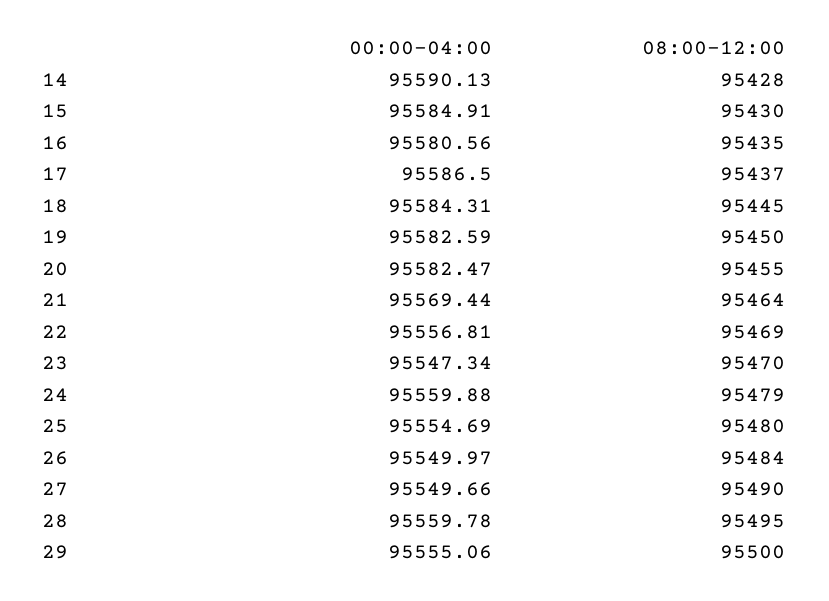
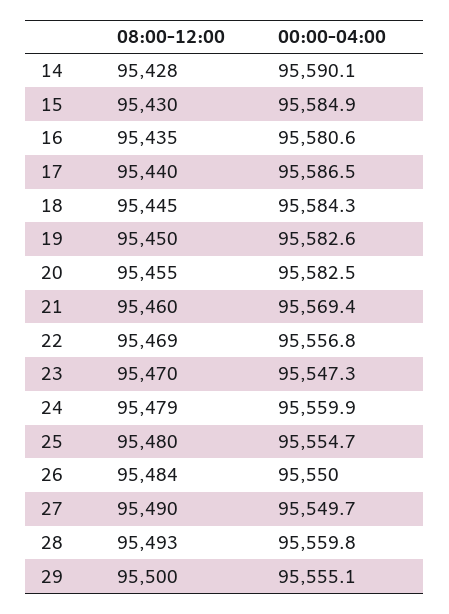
  {
    "00:00-04:00": {
      "14": 95590.13,
      "15": 95584.91,
      "16": 95580.56,
      "17": 95586.5,
      "18": 95584.31,
      "19": 95582.59,
      "20": 95582.47,
      "21": 95569.44,
      "22": 95556.81,
      "23": 95547.34,
      "24": 95559.88,
      "25": 95554.69,
      "26": 95549.97,
      "27": 95549.66,
      "28": 95559.78,
      "29": 95555.06
    },
    "08:00-12:00": {
      "14": 95428,
      "15": 95430,
      "16": 95435,
-     "17": 95437,
+     "17": 95440,
      "18": 95445,
      "19": 95450,
      "20": 95455,
-     "21": 95464,
+     "21": 95460,
      "22": 95469,
      "23": 95470,
      "24": 95479,
      "25": 95480,
      "26": 95484,
      "27": 95490,
-     "28": 95495,
+     "28": 95493,
      "29": 95500
    }
  }

